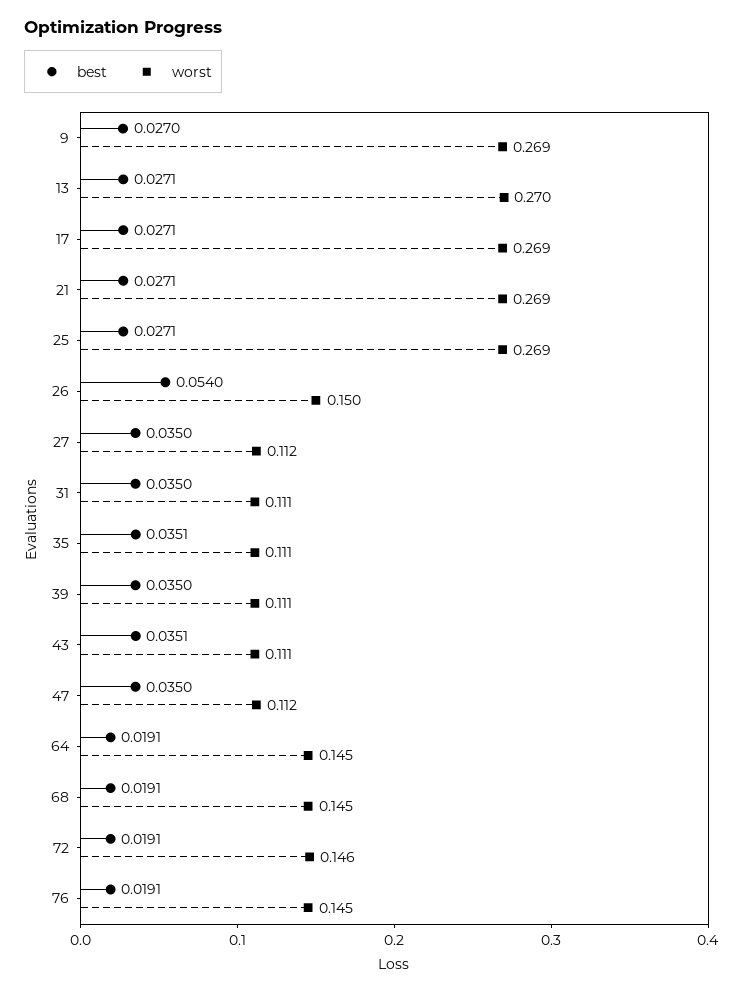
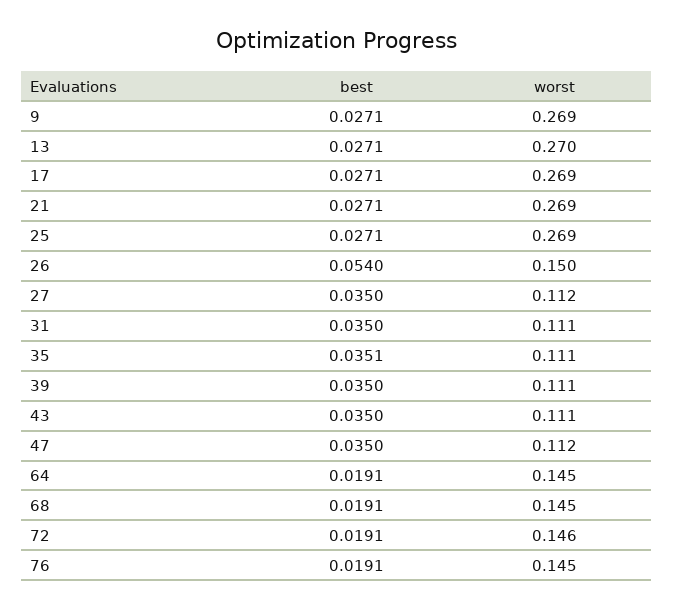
  {
    "best": {
-     "9": 0.027,
+     "9": 0.0271,
      "13": 0.0271,
      "17": 0.0271,
      "21": 0.0271,
      "25": 0.0271,
      "26": 0.054,
      "27": 0.035,
      "31": 0.035,
      "35": 0.0351,
      "39": 0.035,
-     "43": 0.0351,
+     "43": 0.035,
      "47": 0.035,
      "64": 0.0191,
      "68": 0.0191,
      "72": 0.0191,
      "76": 0.0191
    },
    "worst": {
      "9": 0.269,
      "13": 0.27,
      "17": 0.269,
      "21": 0.269,
      "25": 0.269,
      "26": 0.15,
      "27": 0.112,
      "31": 0.111,
      "35": 0.111,
      "39": 0.111,
      "43": 0.111,
      "47": 0.112,
      "64": 0.145,
      "68": 0.145,
      "72": 0.146,
      "76": 0.145
    }
  }

